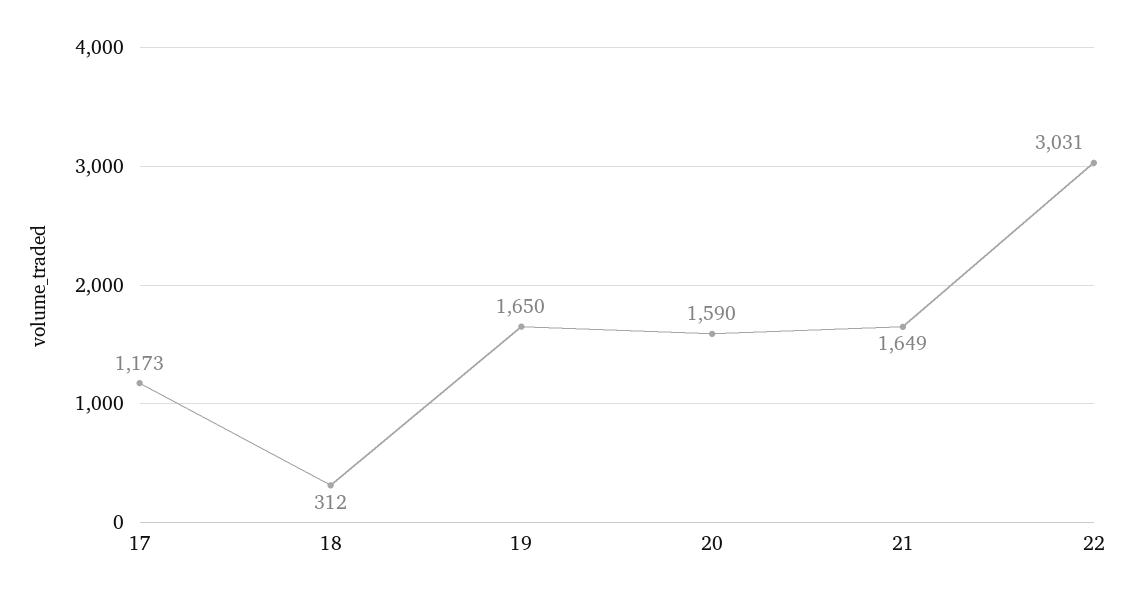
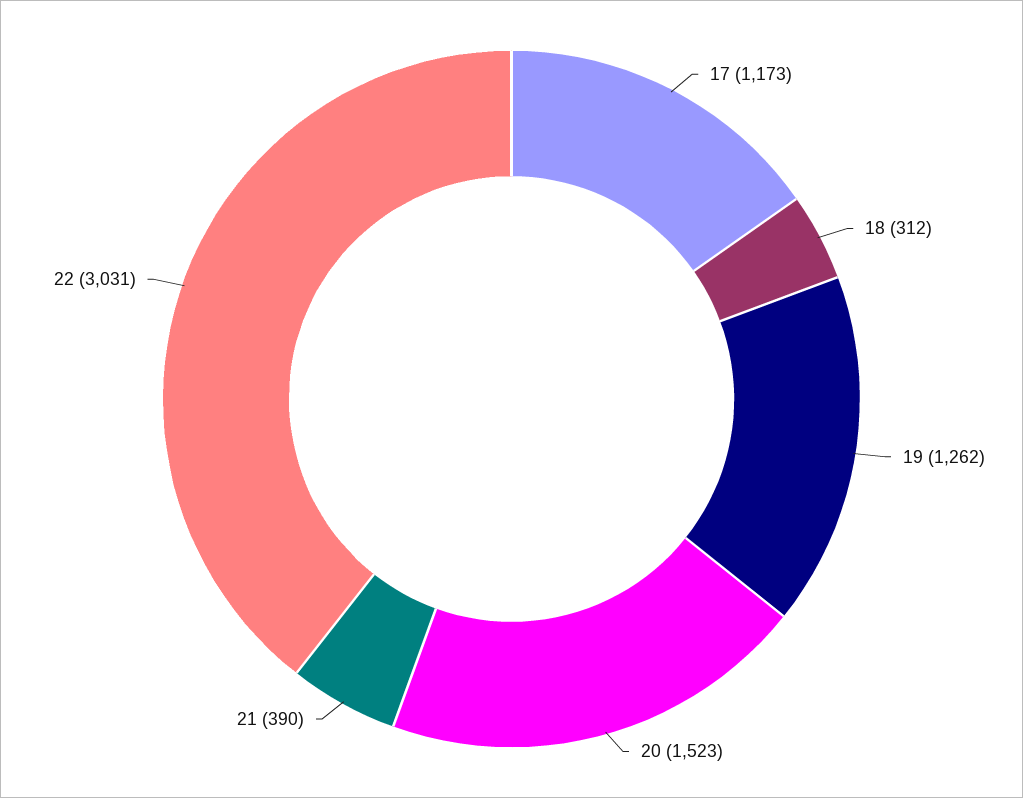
  {
    "17": 1173,
    "18": 312,
-   "19": 1650,
+   "19": 1262,
-   "20": 1590,
+   "20": 1523,
-   "21": 1649,
+   "21": 390,
    "22": 3031
  }

